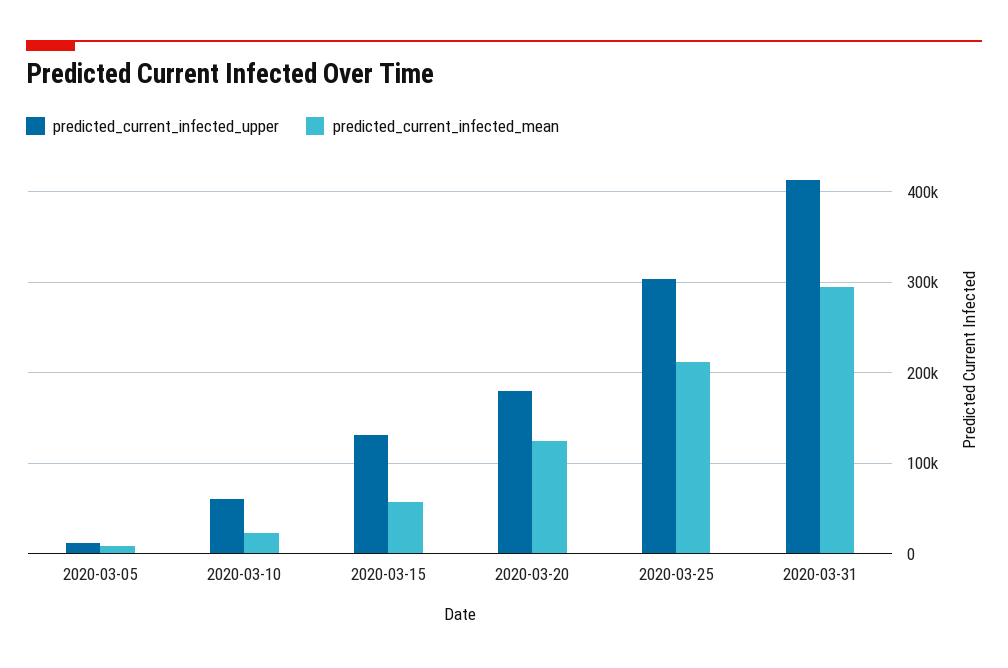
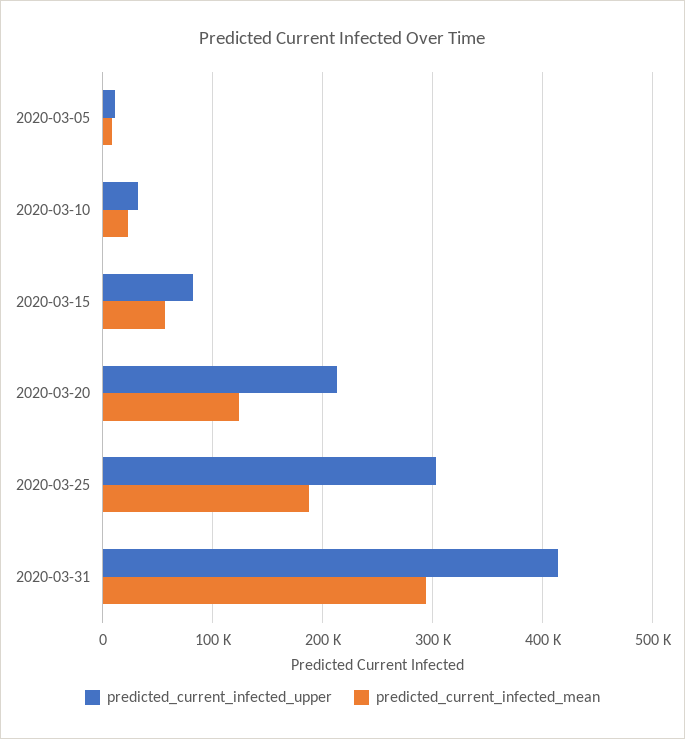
  {
    "predicted_current_infected_upper": {
      "2020-03-05": 10000,
-     "2020-03-10": 60000,
+     "2020-03-10": 30000,
-     "2020-03-15": 130000,
+     "2020-03-15": 80000,
-     "2020-03-20": 180000,
+     "2020-03-20": 210000,
      "2020-03-25": 300000,
      "2020-03-31": 410000
    },
    "predicted_current_infected_mean": {
      "2020-03-05": 10000,
      "2020-03-10": 20000,
      "2020-03-15": 60000,
      "2020-03-20": 120000,
-     "2020-03-25": 210000,
+     "2020-03-25": 190000,
      "2020-03-31": 290000
    }
  }

